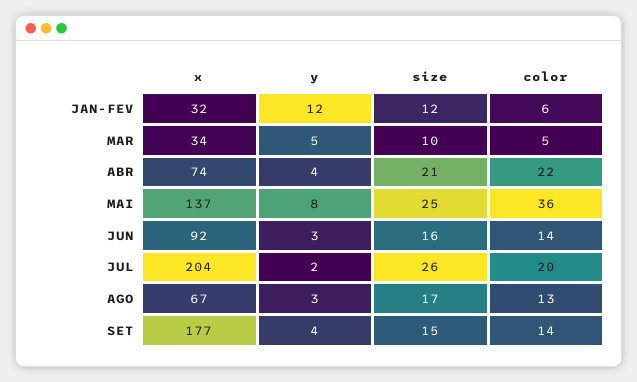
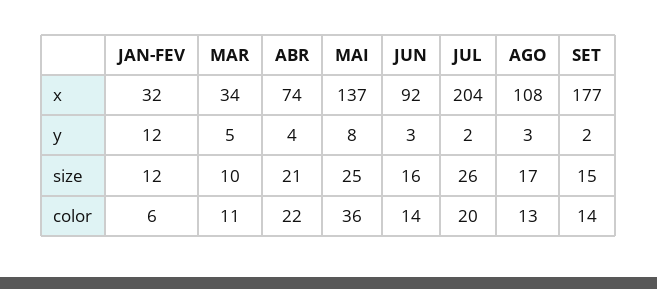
  {
    "x": {
      "JAN-FEV": 32,
      "MAR": 34,
      "ABR": 74,
      "MAI": 137,
      "JUN": 92,
      "JUL": 204,
-     "AGO": 67,
+     "AGO": 108,
      "SET": 177
    },
    "y": {
      "JAN-FEV": 12,
      "MAR": 5,
      "ABR": 4,
      "MAI": 8,
      "JUN": 3,
      "JUL": 2,
      "AGO": 3,
-     "SET": 4
+     "SET": 2
    },
    "size": {
      "JAN-FEV": 12,
      "MAR": 10,
      "ABR": 21,
      "MAI": 25,
      "JUN": 16,
      "JUL": 26,
      "AGO": 17,
      "SET": 15
    },
    "color": {
      "JAN-FEV": 6,
-     "MAR": 5,
+     "MAR": 11,
      "ABR": 22,
      "MAI": 36,
      "JUN": 14,
      "JUL": 20,
      "AGO": 13,
      "SET": 14
    }
  }

